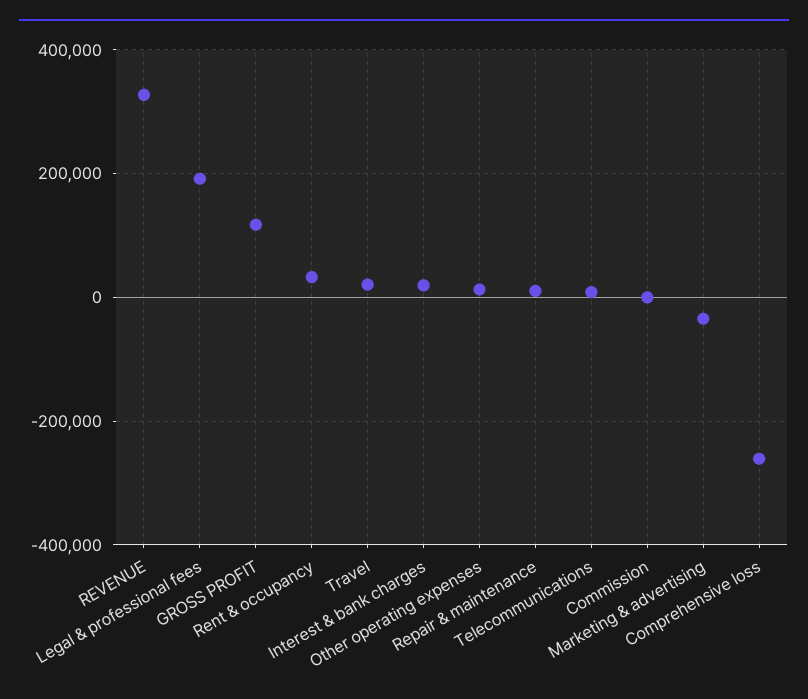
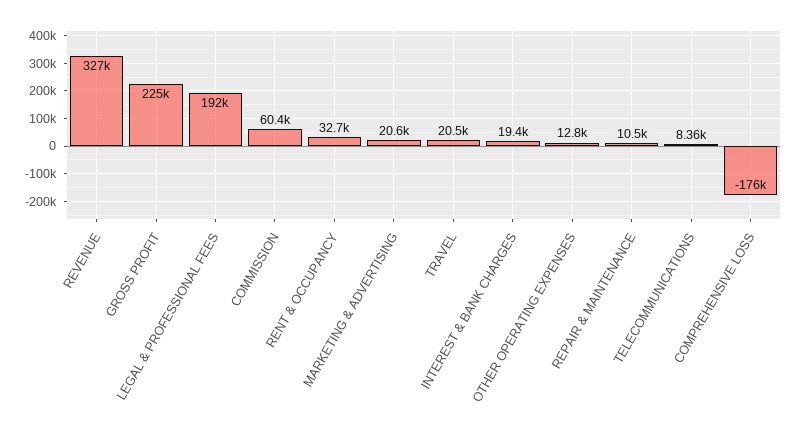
  {
    "REVENUE": 327000,
    "Legal & professional fees": 192000,
-   "GROSS PROFIT": 120000,
+   "GROSS PROFIT": 225000,
    "Rent & occupancy": 32700,
    "Travel": 20500,
    "Interest & bank charges": 19400,
    "Other operating expenses": 12800,
    "Repair & maintenance": 10500,
    "Telecommunications": 8360,
-   "Commission": 0,
+   "Commission": 60400,
-   "Marketing & advertising": -40000,
+   "Marketing & advertising": 20600,
-   "Comprehensive loss": -260000
+   "Comprehensive loss": -176000
  }

